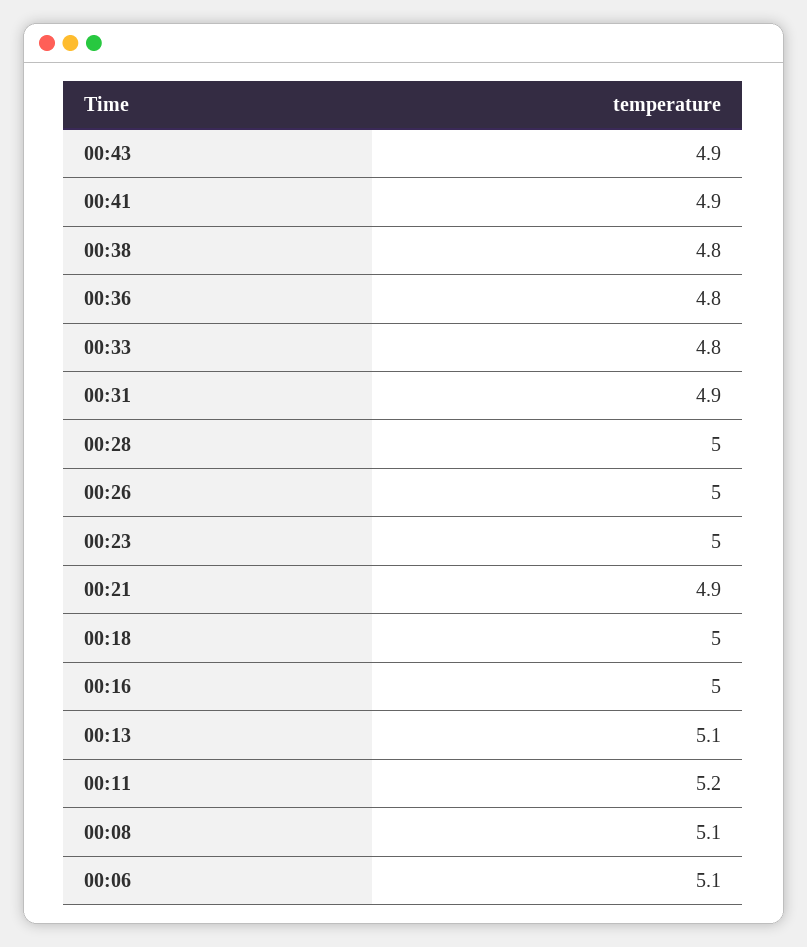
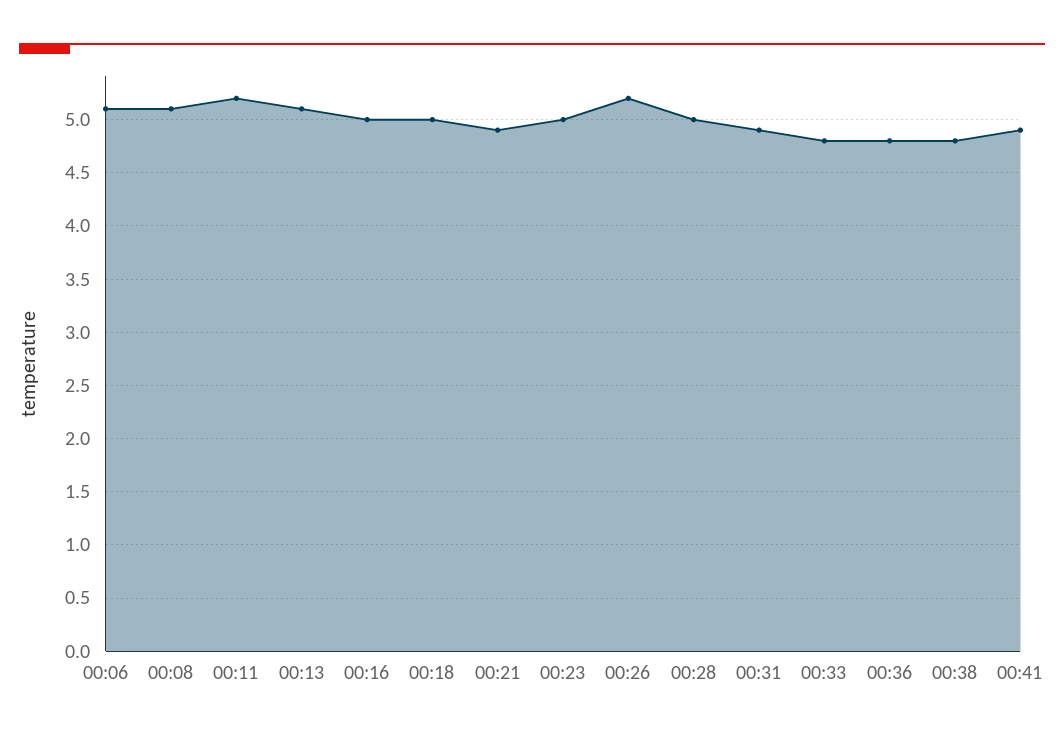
  {
-   "00:43": 4.9,
    "00:41": 4.9,
    "00:38": 4.8,
    "00:36": 4.8,
    "00:33": 4.8,
    "00:31": 4.9,
    "00:28": 5,
-   "00:26": 5,
+   "00:26": 5.2,
    "00:23": 5,
    "00:21": 4.9,
    "00:18": 5,
    "00:16": 5,
    "00:13": 5.1,
    "00:11": 5.2,
    "00:08": 5.1,
    "00:06": 5.1
  }

